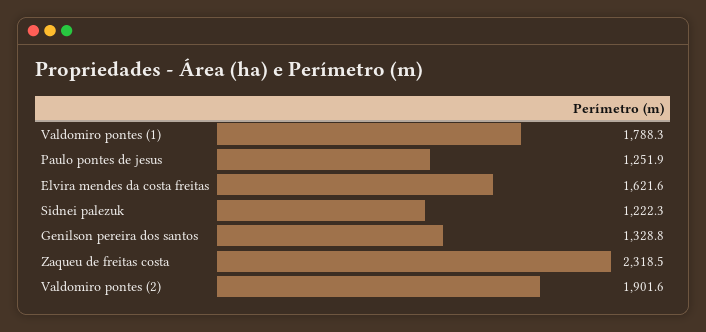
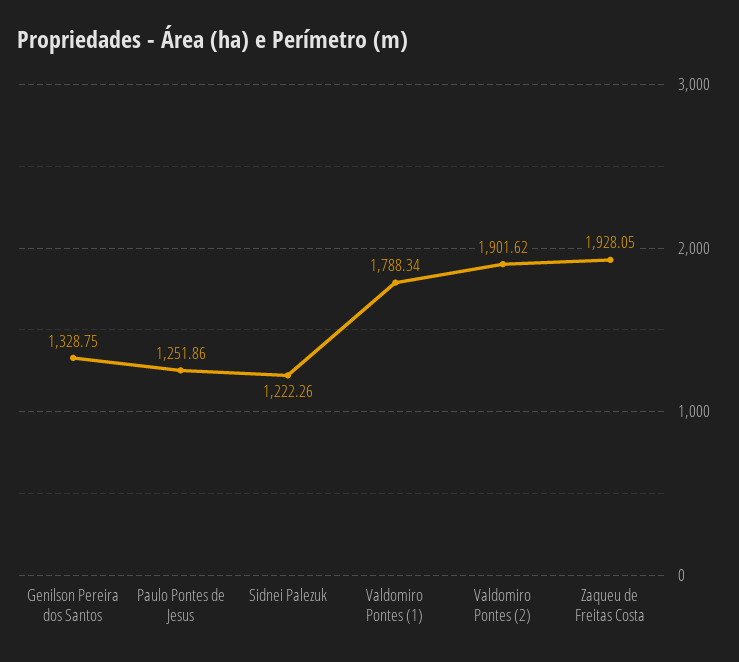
  {
    "Valdomiro pontes (1)": 1788.34,
    "Paulo pontes de jesus": 1251.86,
-   "Elvira mendes da costa freitas": 1621.6,
    "Sidnei palezuk": 1222.26,
    "Genilson pereira dos santos": 1328.75,
-   "Zaqueu de freitas costa": 2318.5,
+   "Zaqueu de freitas costa": 1928.05,
    "Valdomiro pontes (2)": 1901.62
  }

